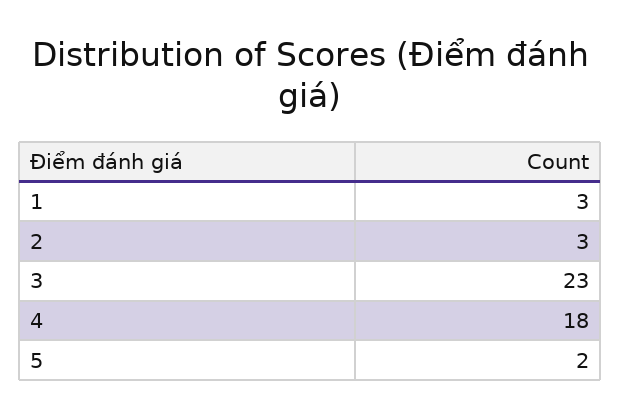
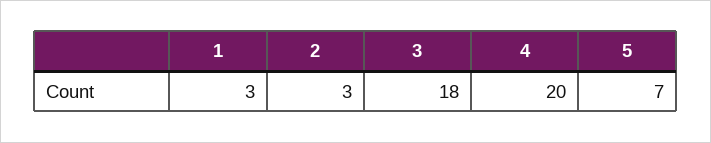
  {
    "1": 3,
    "2": 3,
-   "3": 23,
+   "3": 18,
-   "4": 18,
+   "4": 20,
-   "5": 2
+   "5": 7
  }

